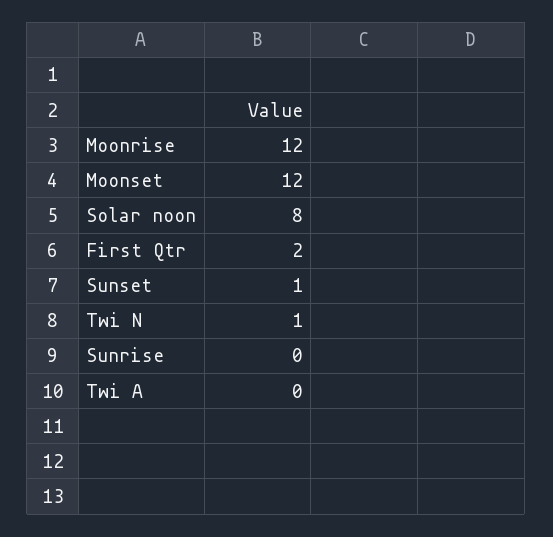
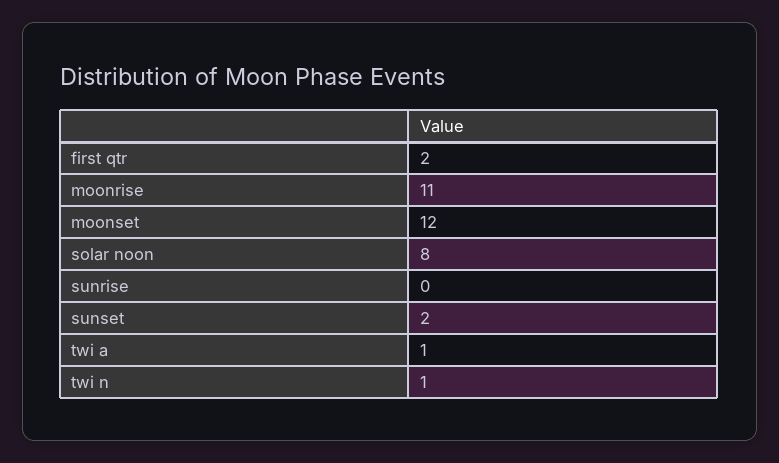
  {
-   "Moonrise": 12,
+   "Moonrise": 11,
    "Moonset": 12,
    "Solar noon": 8,
    "First Qtr": 2,
-   "Sunset": 1,
+   "Sunset": 2,
    "Twi N": 1,
    "Sunrise": 0,
-   "Twi A": 0
+   "Twi A": 1
  }

